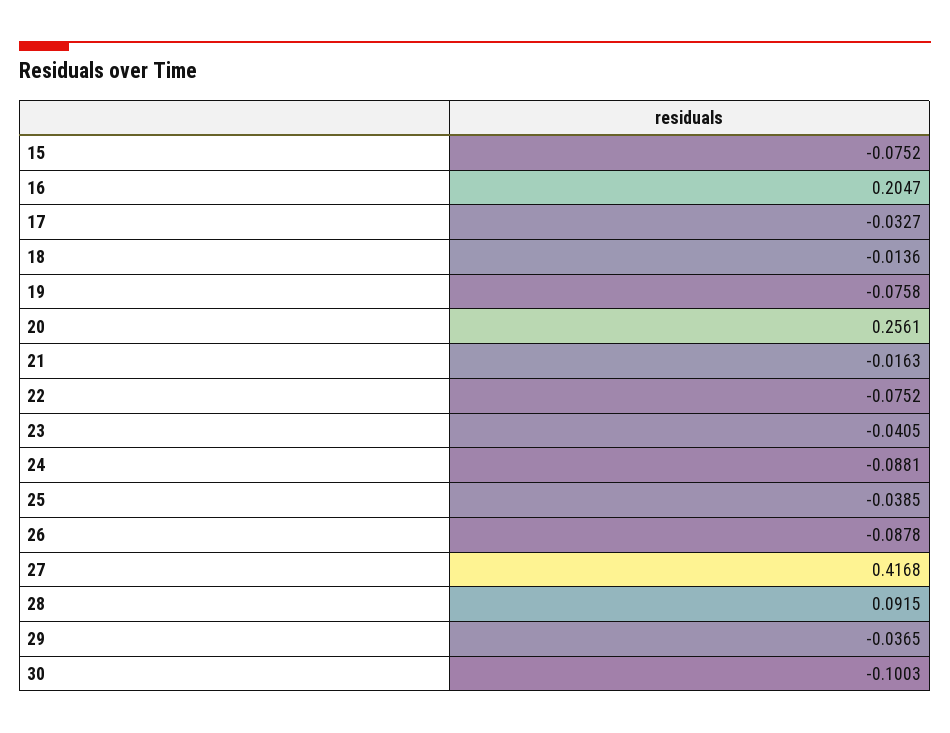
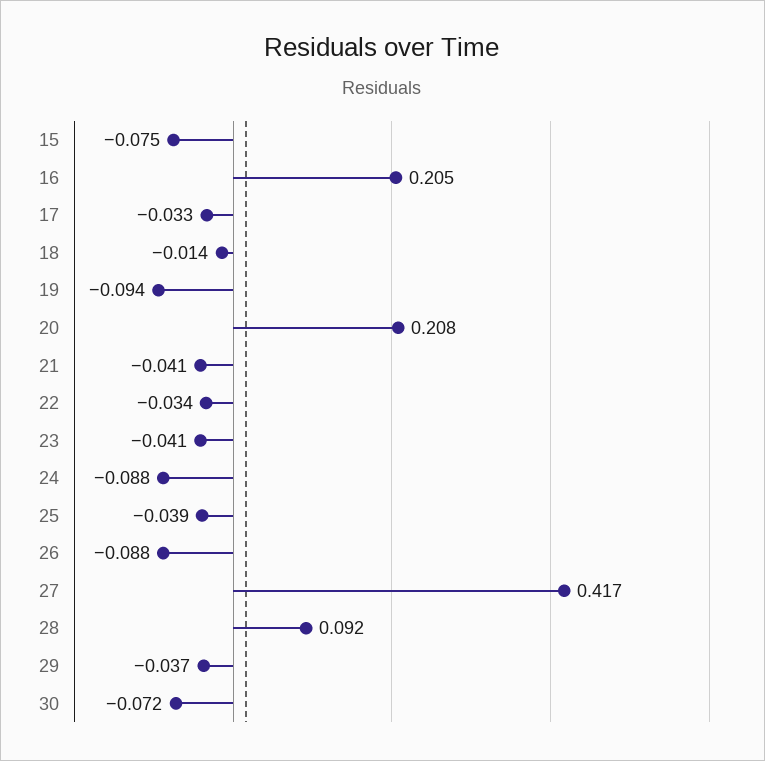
  {
    "15": -0.0752,
    "16": 0.2047,
    "17": -0.0327,
    "18": -0.0136,
-   "19": -0.0758,
+   "19": -0.094,
-   "20": 0.2561,
+   "20": 0.208,
-   "21": -0.0163,
+   "21": -0.041,
-   "22": -0.0752,
+   "22": -0.034,
    "23": -0.0405,
    "24": -0.0881,
    "25": -0.0385,
    "26": -0.0878,
    "27": 0.4168,
    "28": 0.0915,
    "29": -0.0365,
-   "30": -0.1003
+   "30": -0.072
  }

